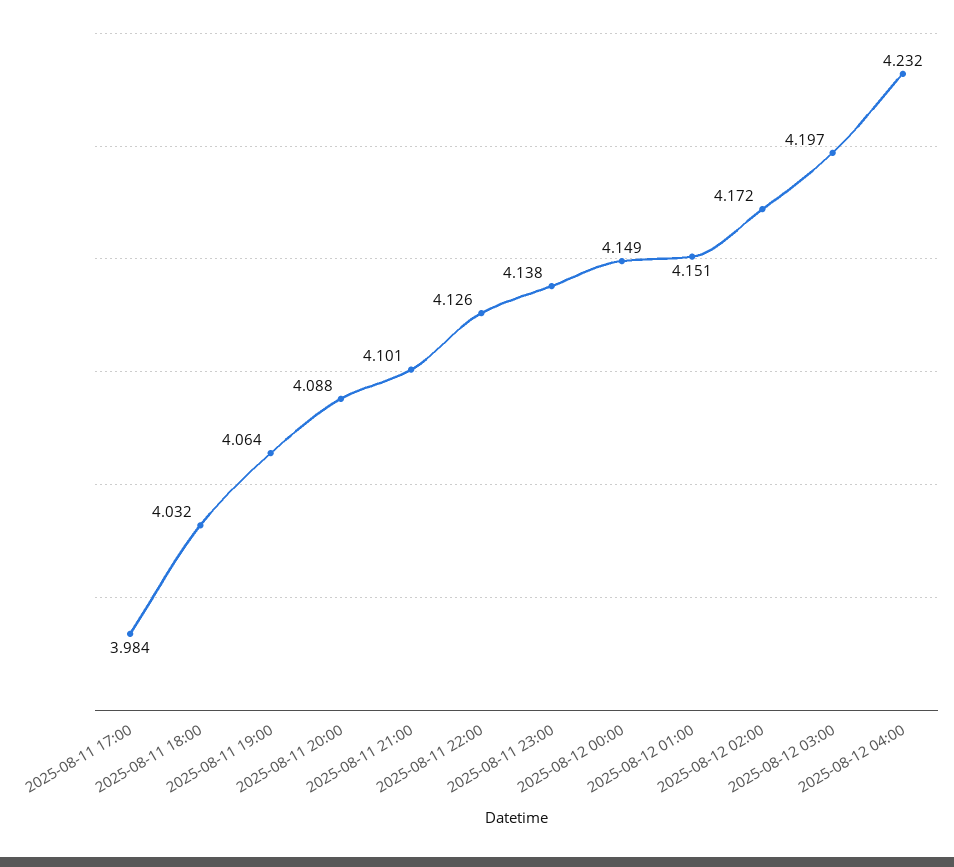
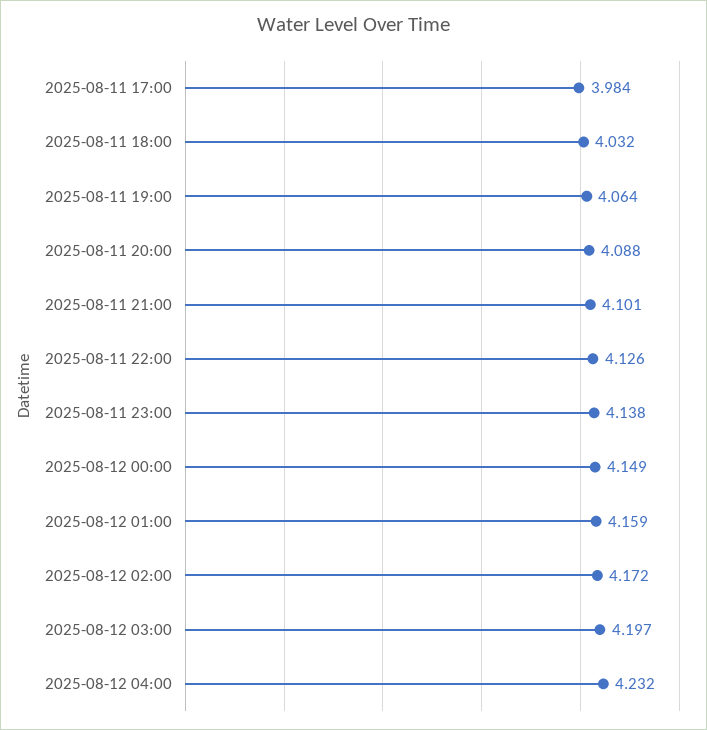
  {
    "2025-08-11 17:00": 3.984,
    "2025-08-11 18:00": 4.032,
    "2025-08-11 19:00": 4.064,
    "2025-08-11 20:00": 4.088,
    "2025-08-11 21:00": 4.101,
    "2025-08-11 22:00": 4.126,
    "2025-08-11 23:00": 4.138,
    "2025-08-12 00:00": 4.149,
-   "2025-08-12 01:00": 4.151,
+   "2025-08-12 01:00": 4.159,
    "2025-08-12 02:00": 4.172,
    "2025-08-12 03:00": 4.197,
    "2025-08-12 04:00": 4.232
  }

